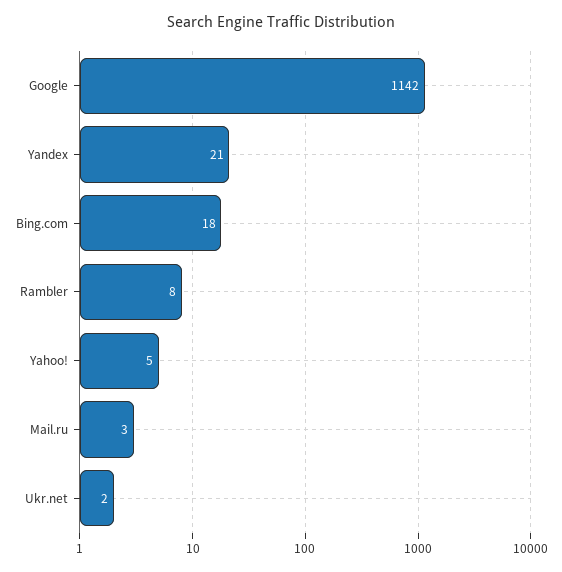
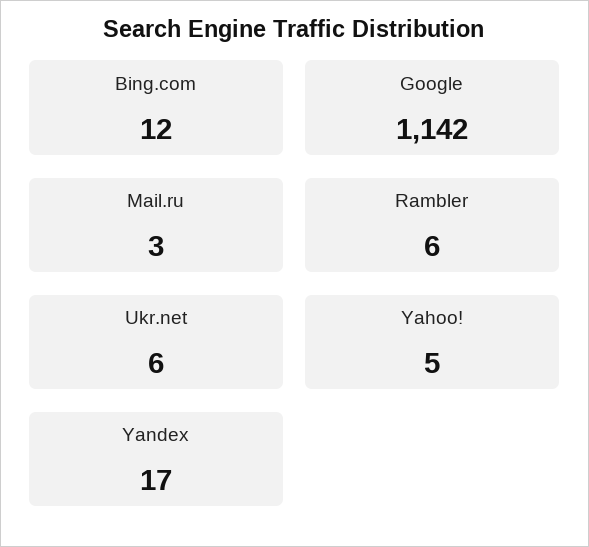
  {
    "Google": 1142,
-   "Yandex": 21,
+   "Yandex": 17,
-   "Bing.com": 18,
+   "Bing.com": 12,
-   "Rambler": 8,
+   "Rambler": 6,
    "Yahoo!": 5,
    "Mail.ru": 3,
-   "Ukr.net": 2
+   "Ukr.net": 6
  }

